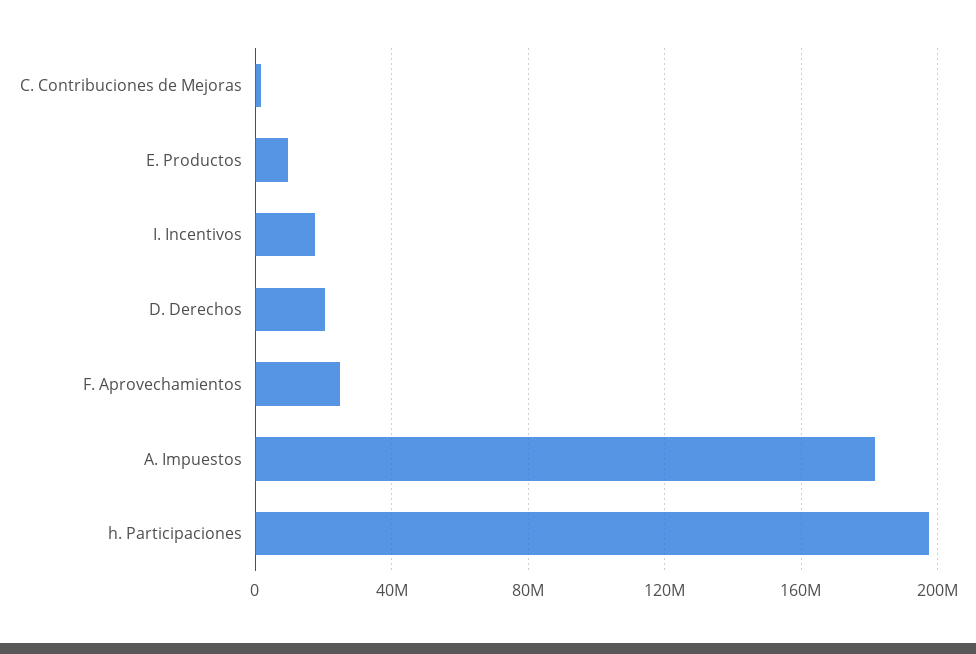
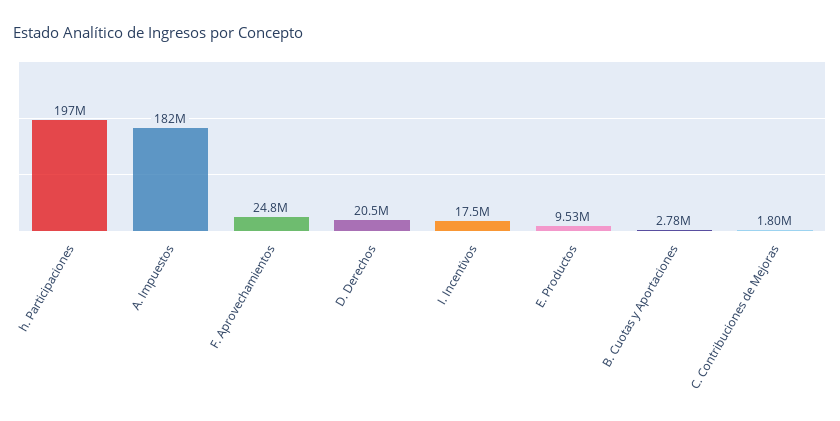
  {
    "C. Contribuciones de Mejoras": 1800000,
    "E. Productos": 9530000,
    "I. Incentivos": 17500000,
    "D. Derechos": 20500000,
    "F. Aprovechamientos": 24800000,
    "A. Impuestos": 182000000,
-   "h. Participaciones": 197000000
+   "h. Participaciones": 197000000,
+   "B. Cuotas y Aportaciones": 2780000
  }

